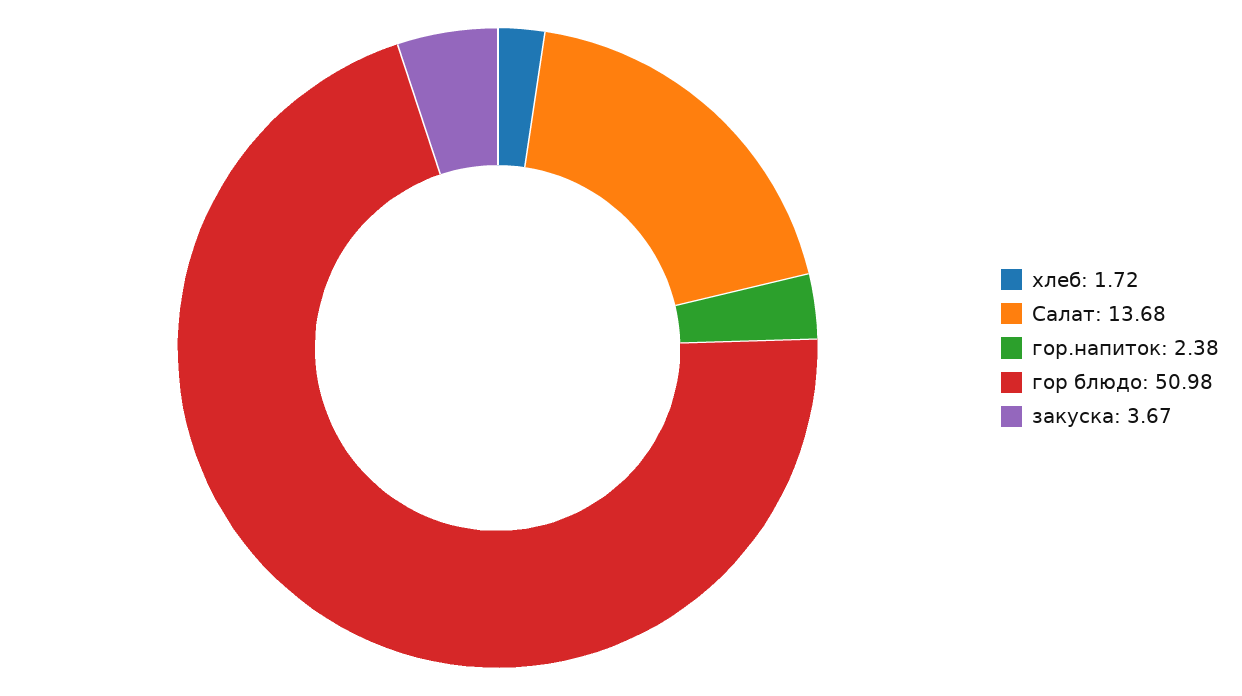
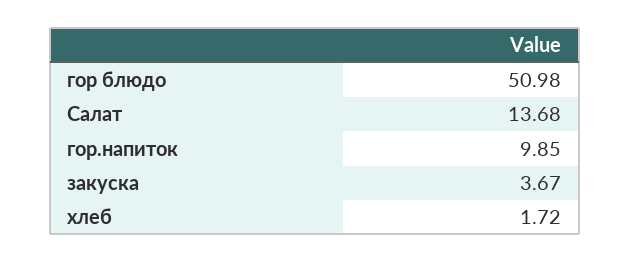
  {
    "хлеб": 1.72,
    "Салат": 13.68,
-   "гор.напиток": 2.38,
+   "гор.напиток": 9.85,
    "гор блюдо": 50.98,
    "закуска": 3.67
  }

